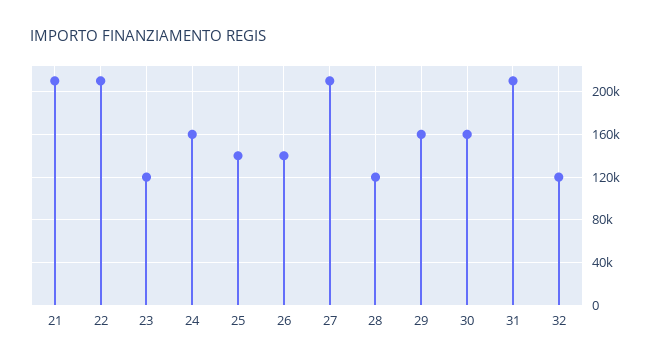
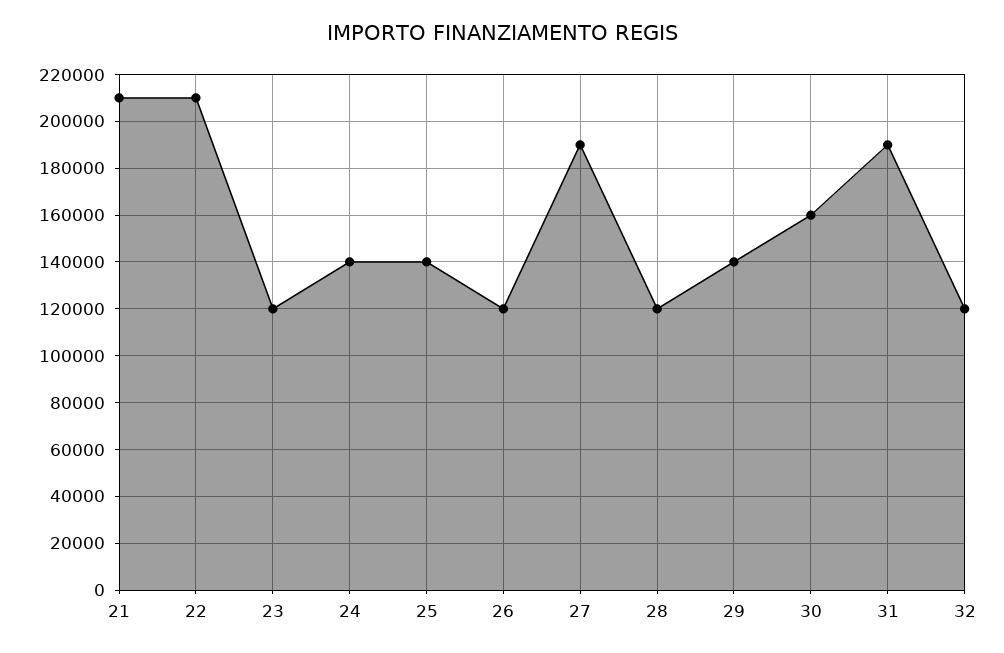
  {
    "21": 210000,
    "22": 210000,
    "23": 120000,
-   "24": 160000,
+   "24": 140000,
    "25": 140000,
-   "26": 140000,
+   "26": 120000,
-   "27": 210000,
+   "27": 190000,
    "28": 120000,
-   "29": 160000,
+   "29": 140000,
    "30": 160000,
-   "31": 210000,
+   "31": 190000,
    "32": 120000
  }

